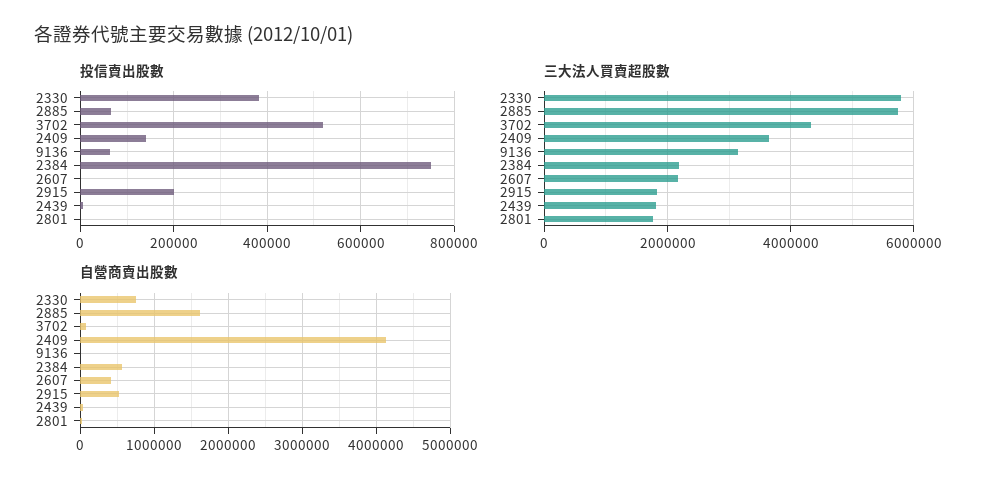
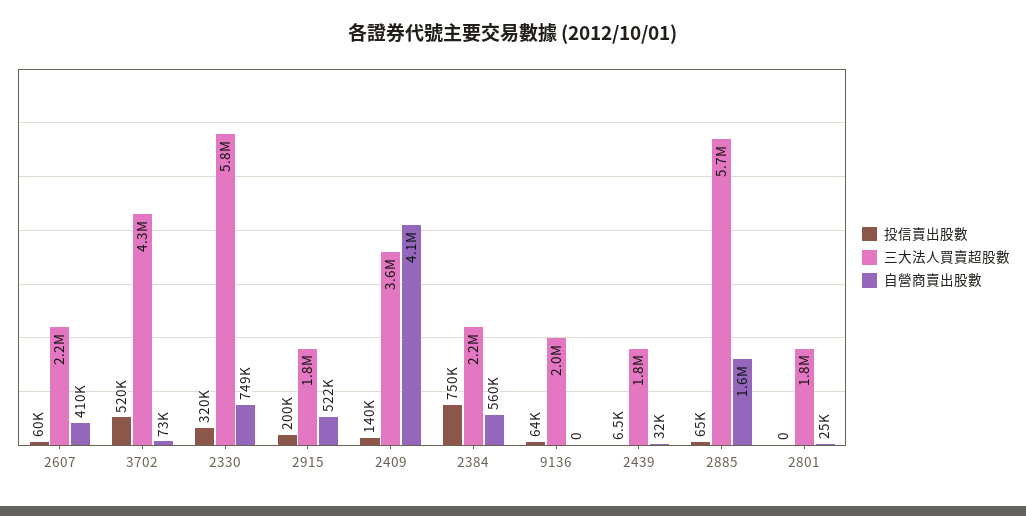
  {
    "投信賣出股數": {
-     "2330": 380000,
+     "2330": 320000,
      "2885": 65000,
      "3702": 520000,
      "2409": 140000,
      "9136": 64000,
      "2384": 750000,
-     "2607": 0,
+     "2607": 60000,
      "2915": 200000,
      "2439": 6500,
      "2801": 0
    },
    "三大法人買賣超股數": {
      "2330": 5800000,
      "2885": 5700000,
      "3702": 4300000,
      "2409": 3600000,
-     "9136": 3200000,
+     "9136": 2000000,
      "2384": 2200000,
      "2607": 2200000,
      "2915": 1800000,
      "2439": 1800000,
      "2801": 1800000
    },
    "自營商賣出股數": {
      "2330": 749000,
      "2885": 1600000,
      "3702": 73000,
      "2409": 4100000,
      "9136": 0,
      "2384": 560000,
      "2607": 410000,
      "2915": 522000,
      "2439": 32000,
      "2801": 25000
    }
  }

